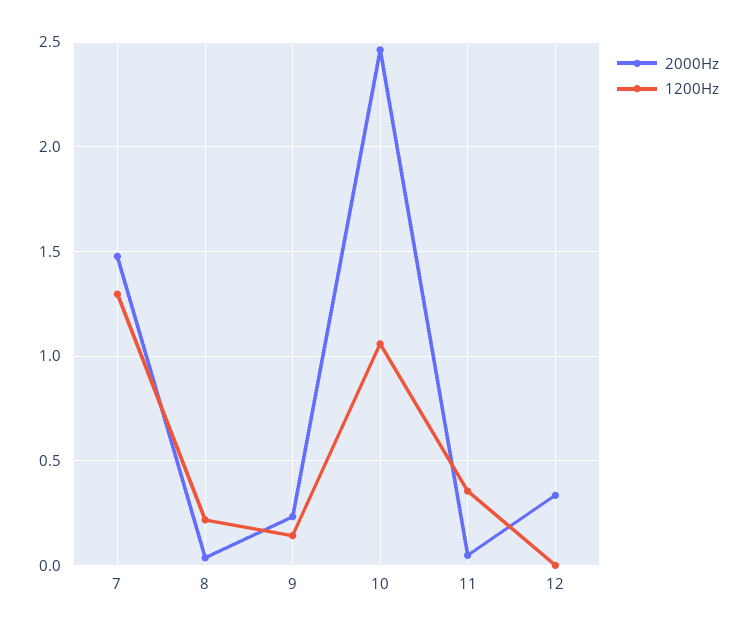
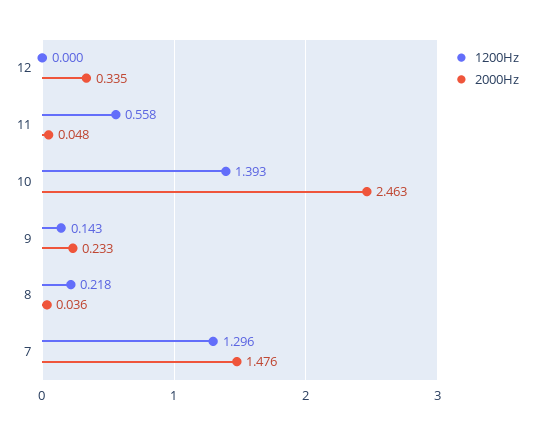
  {
    "2000Hz": {
      "7": 1.476,
      "8": 0.036,
      "9": 0.233,
      "10": 2.463,
      "11": 0.048,
      "12": 0.335
    },
    "1200Hz": {
      "7": 1.296,
      "8": 0.218,
      "9": 0.143,
-     "10": 1.05,
+     "10": 1.393,
-     "11": 0.35,
+     "11": 0.558,
      "12": 0
    }
  }

